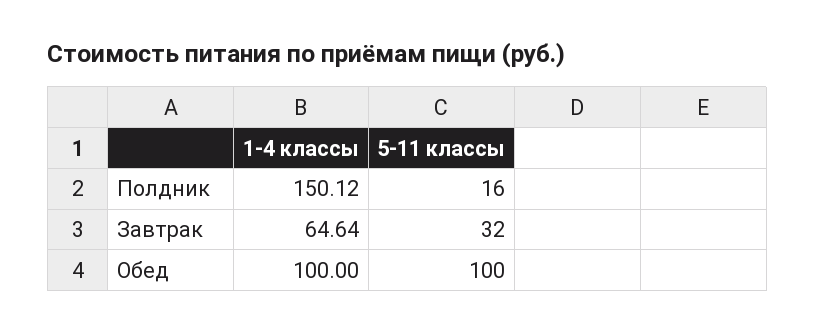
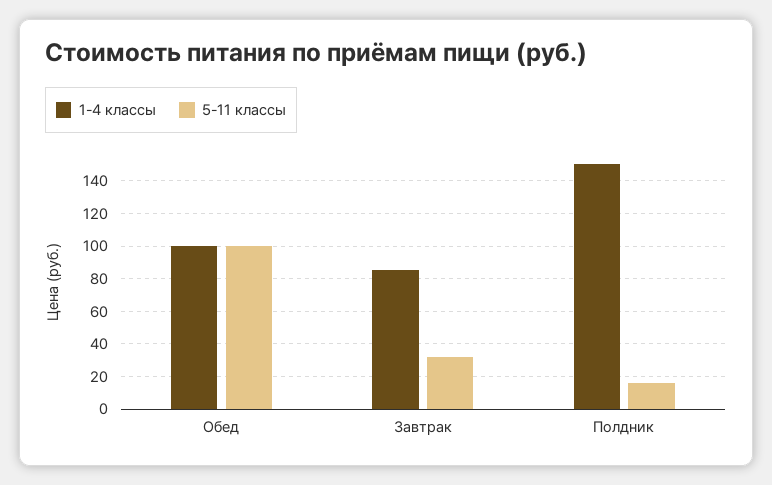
  {
    "1-4 классы": {
      "Полдник": 150.12,
-     "Завтрак": 64.64,
+     "Завтрак": 85,
      "Обед": 100
    },
    "5-11 классы": {
      "Полдник": 16,
      "Завтрак": 32,
      "Обед": 100
    }
  }

